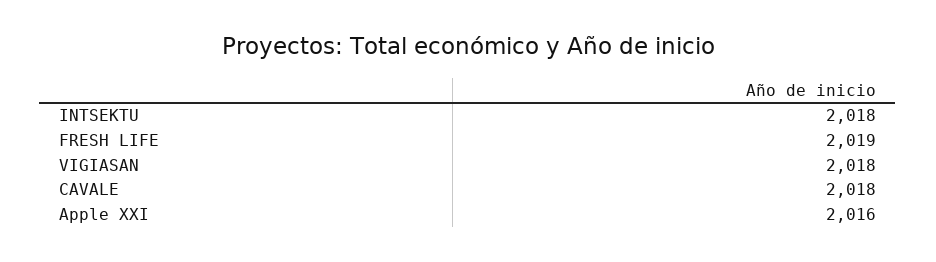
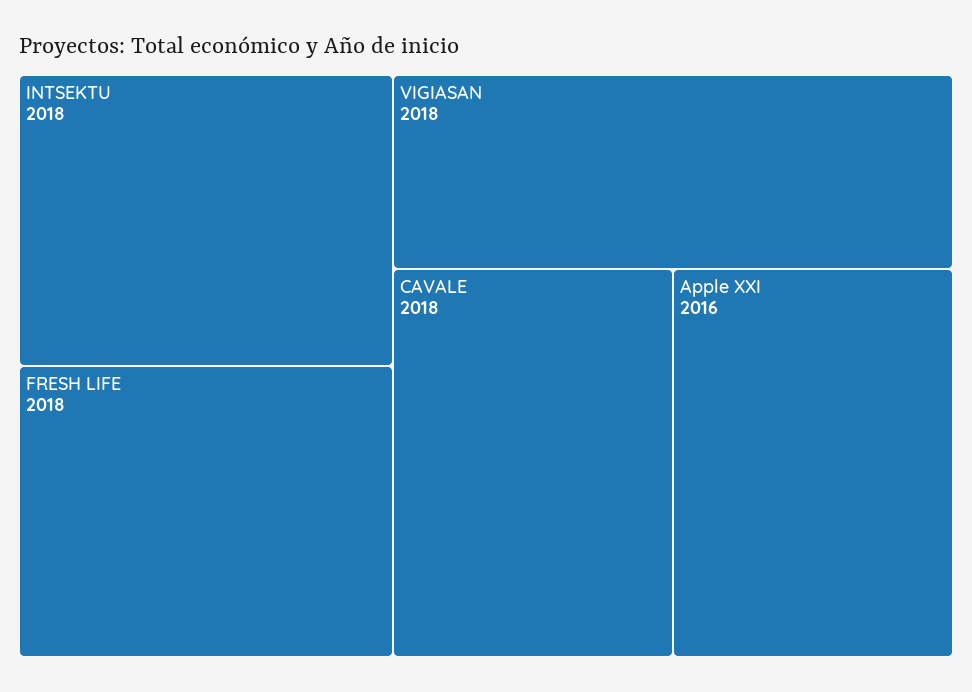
  {
    "INTSEKTU": 2018,
-   "FRESH LIFE": 2019,
+   "FRESH LIFE": 2018,
    "VIGIASAN": 2018,
    "CAVALE": 2018,
    "Apple XXI": 2016
  }

